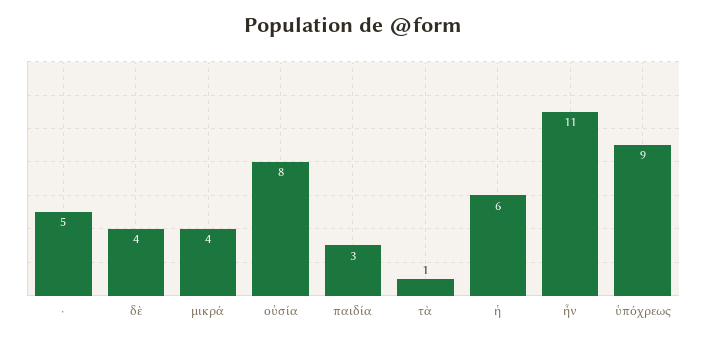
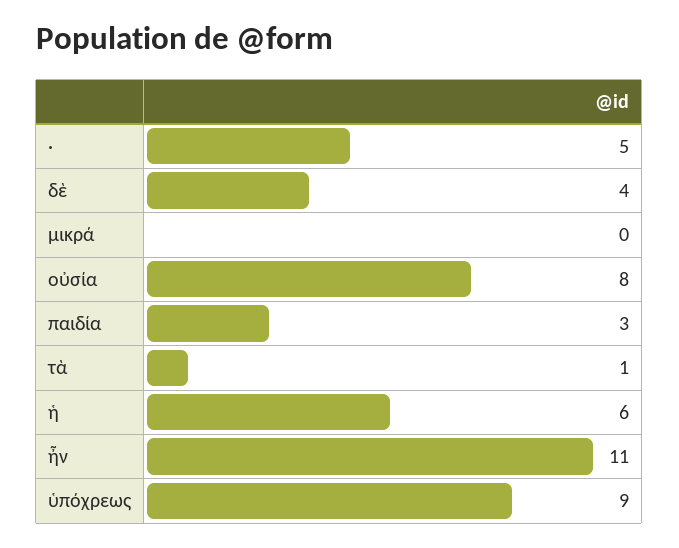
  {
    "·": 5,
    "δὲ": 4,
-   "μικρά": 4,
+   "μικρά": 0,
    "οὐσία": 8,
    "παιδία": 3,
    "τὰ": 1,
    "ἡ": 6,
    "ἦν": 11,
    "ὑπόχρεως": 9
  }

